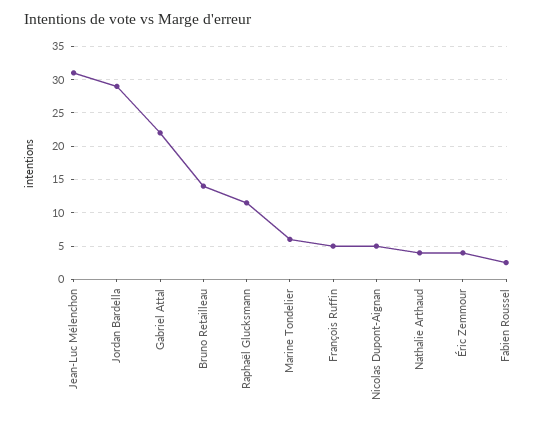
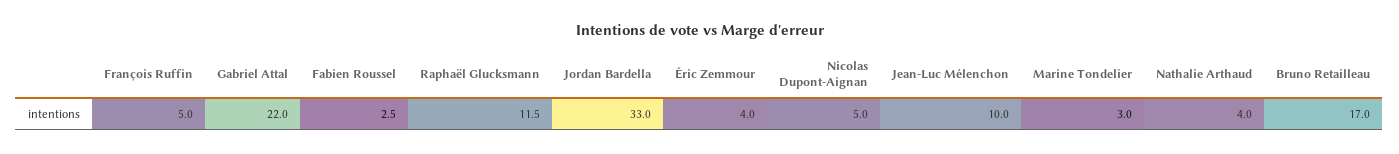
  {
-   "Jean-Luc Mélenchon": 31,
+   "Jean-Luc Mélenchon": 10,
-   "Jordan Bardella": 29,
+   "Jordan Bardella": 33,
    "Gabriel Attal": 22,
-   "Bruno Retailleau": 14,
+   "Bruno Retailleau": 17,
    "Raphaël Glucksmann": 11.5,
-   "Marine Tondelier": 6,
+   "Marine Tondelier": 3,
    "François Ruffin": 5,
    "Nicolas Dupont-Aignan": 5,
    "Nathalie Arthaud": 4,
    "Éric Zemmour": 4,
    "Fabien Roussel": 2.5
  }

